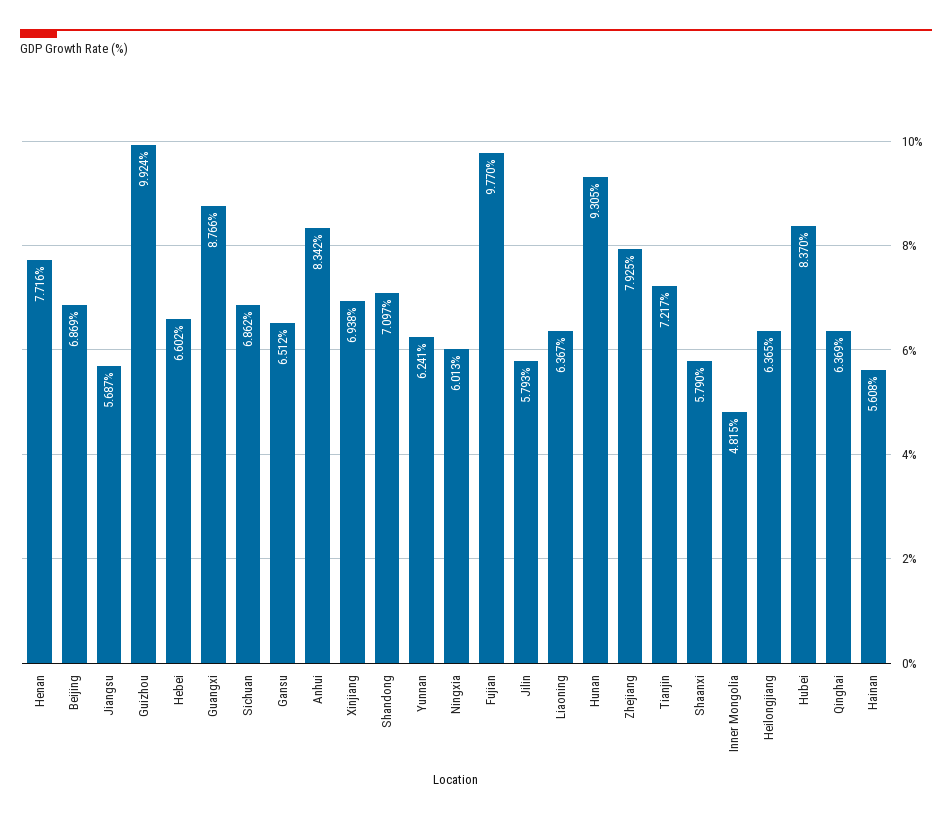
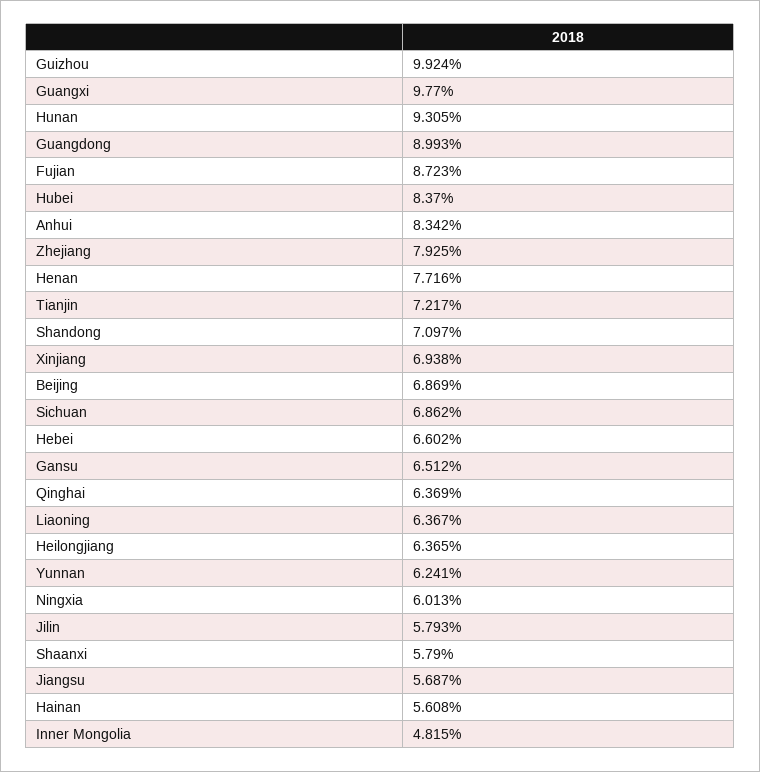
  {
    "Henan": 7.716,
    "Beijing": 6.869,
    "Jiangsu": 5.687,
    "Guizhou": 9.924,
    "Hebei": 6.602,
-   "Guangxi": 8.766,
+   "Guangxi": 9.77,
    "Sichuan": 6.862,
    "Gansu": 6.512,
    "Anhui": 8.342,
    "Xinjiang": 6.938,
    "Shandong": 7.097,
    "Yunnan": 6.241,
    "Ningxia": 6.013,
-   "Fujian": 9.77,
+   "Fujian": 8.723,
    "Jilin": 5.793,
    "Liaoning": 6.367,
    "Hunan": 9.305,
    "Zhejiang": 7.925,
    "Tianjin": 7.217,
    "Shaanxi": 5.79,
    "Inner Mongolia": 4.815,
    "Heilongjiang": 6.365,
    "Hubei": 8.37,
    "Qinghai": 6.369,
-   "Hainan": 5.608
+   "Hainan": 5.608,
+   "Guangdong": 8.993
  }

